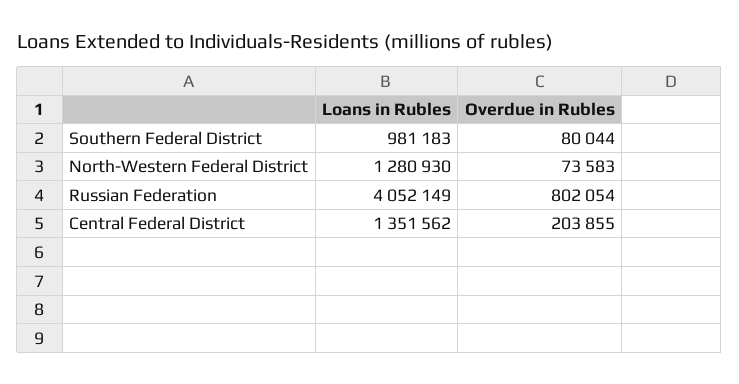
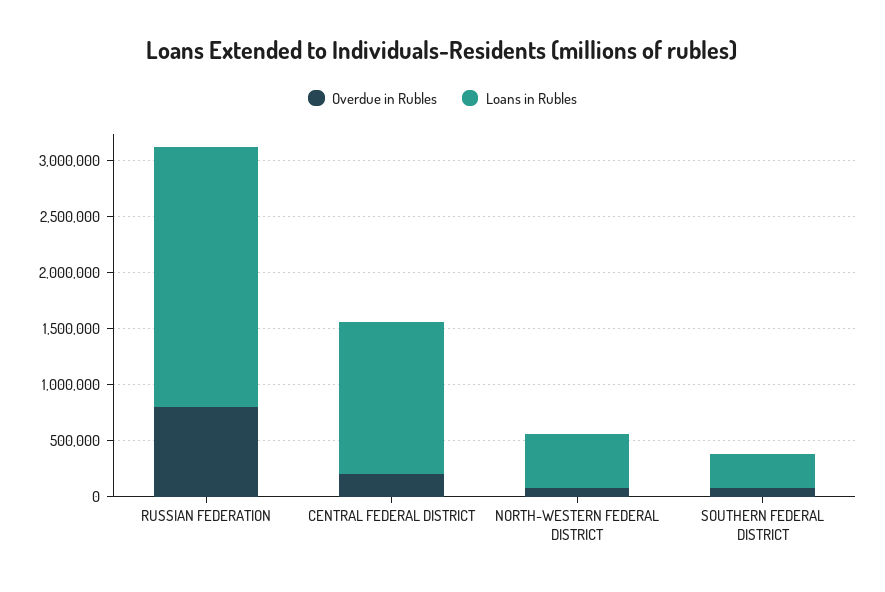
  {
    "Loans in Rubles": {
-     "Southern Federal District": 981183,
+     "Southern Federal District": 300000,
-     "North-Western Federal District": 1280930,
+     "North-Western Federal District": 500000,
-     "Russian Federation": 4052149,
+     "Russian Federation": 2300000,
      "Central Federal District": 1351562
    },
    "Overdue in Rubles": {
      "Southern Federal District": 80044,
      "North-Western Federal District": 73583,
      "Russian Federation": 802054,
      "Central Federal District": 203855
    }
  }

